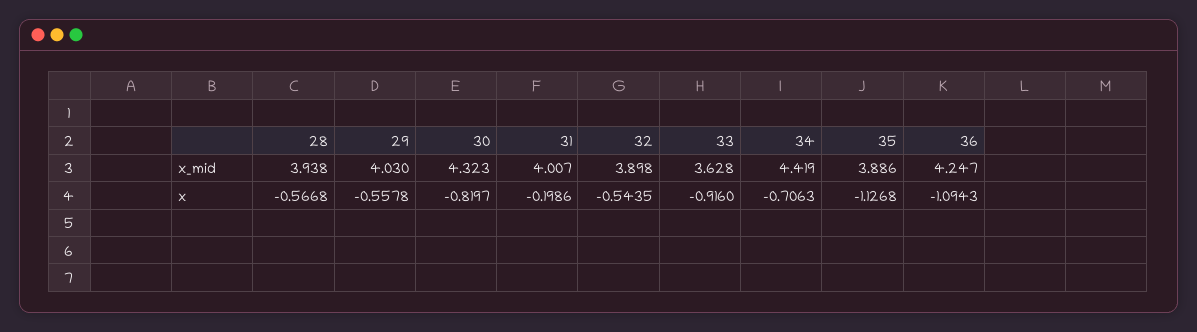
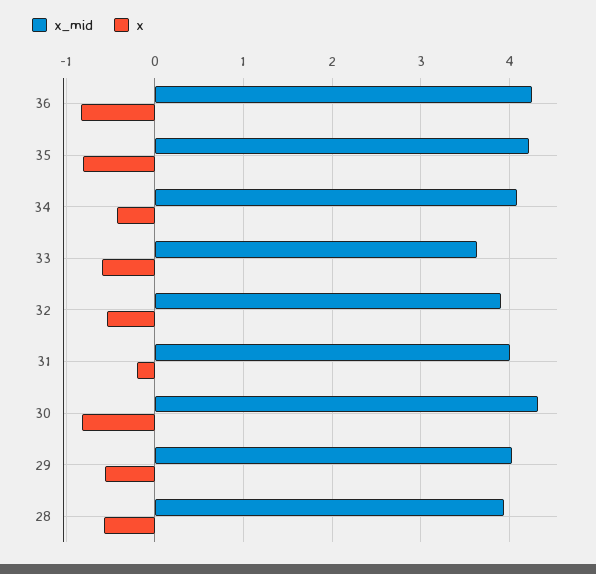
  {
    "x_mid": {
      "28": 3.938,
      "29": 4.03,
      "30": 4.323,
      "31": 4.007,
      "32": 3.898,
      "33": 3.628,
-     "34": 4.419,
+     "34": 4.1,
-     "35": 3.886,
+     "35": 4.2,
      "36": 4.247
    },
    "x": {
      "28": -0.5668,
      "29": -0.5578,
      "30": -0.8197,
      "31": -0.1986,
      "32": -0.5435,
-     "33": -0.916,
+     "33": -0.6,
-     "34": -0.7063,
+     "34": -0.4,
-     "35": -1.1268,
+     "35": -0.8,
-     "36": -1.0943
+     "36": -0.8
    }
  }

